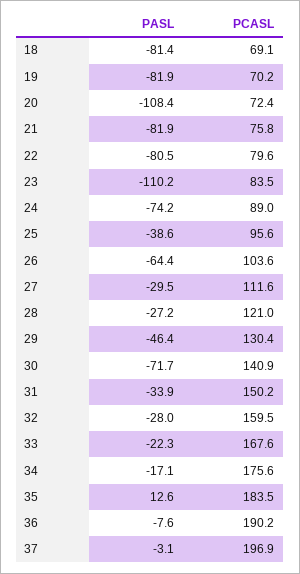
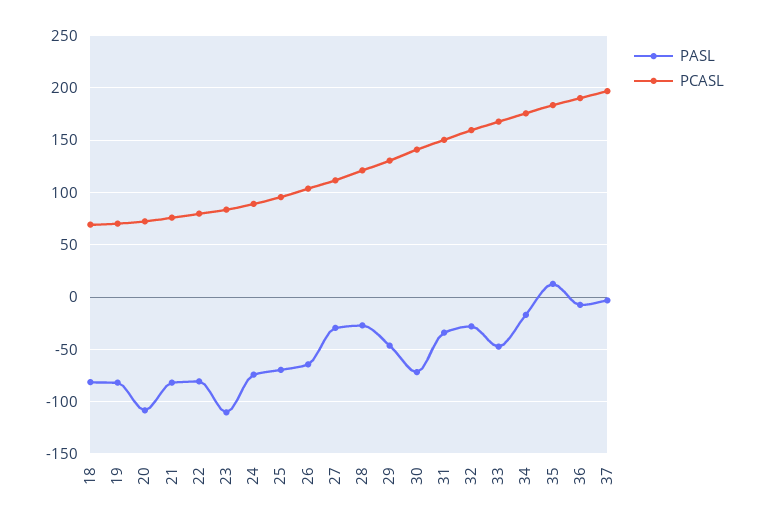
  {
    "PASL": {
      "18": -81.4,
      "19": -81.9,
      "20": -108.4,
      "21": -81.9,
      "22": -80.5,
      "23": -110.2,
      "24": -74.2,
-     "25": -38.6,
+     "25": -70,
      "26": -64.4,
      "27": -29.5,
      "28": -27.2,
      "29": -46.4,
      "30": -71.7,
      "31": -33.9,
      "32": -28,
-     "33": -22.3,
+     "33": -50,
      "34": -17.1,
      "35": 12.6,
      "36": -7.6,
      "37": -3.1
    },
    "PCASL": {
      "18": 69.1,
      "19": 70.2,
      "20": 72.4,
      "21": 75.8,
      "22": 79.6,
      "23": 83.5,
      "24": 89,
      "25": 95.6,
      "26": 103.6,
      "27": 111.6,
      "28": 121,
      "29": 130.4,
      "30": 140.9,
      "31": 150.2,
      "32": 159.5,
      "33": 167.6,
      "34": 175.6,
      "35": 183.5,
      "36": 190.2,
      "37": 196.9
    }
  }

